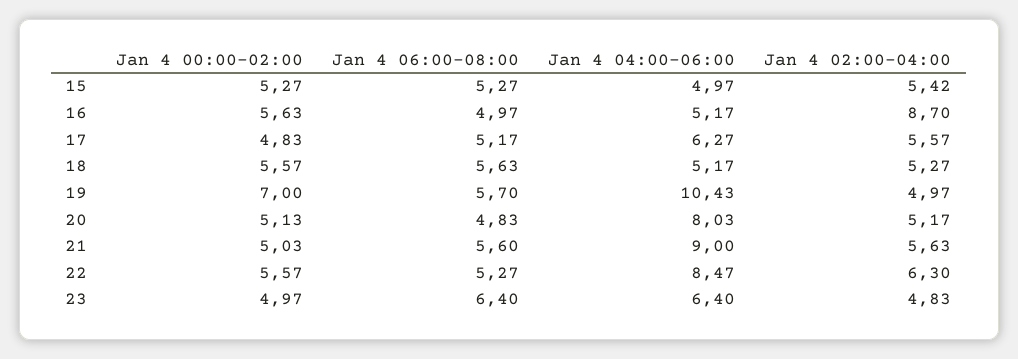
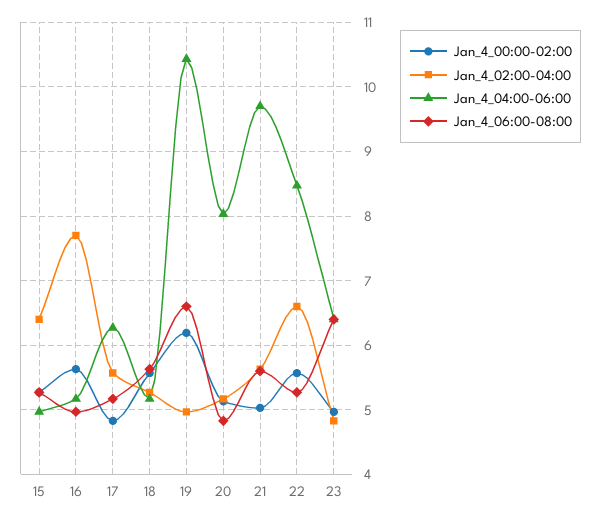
  {
    "Jan 4 00:00-02:00": {
      "15": 5.27,
      "16": 5.63,
      "17": 4.83,
      "18": 5.57,
-     "19": 7,
+     "19": 6.2,
      "20": 5.13,
      "21": 5.03,
      "22": 5.57,
      "23": 4.97
    },
    "Jan 4 06:00-08:00": {
      "15": 5.27,
      "16": 4.97,
      "17": 5.17,
      "18": 5.63,
-     "19": 5.7,
+     "19": 6.6,
      "20": 4.83,
      "21": 5.6,
      "22": 5.27,
      "23": 6.4
    },
    "Jan 4 04:00-06:00": {
      "15": 4.97,
      "16": 5.17,
      "17": 6.27,
      "18": 5.17,
      "19": 10.43,
      "20": 8.03,
-     "21": 9,
+     "21": 9.7,
      "22": 8.47,
      "23": 6.4
    },
    "Jan 4 02:00-04:00": {
-     "15": 5.42,
+     "15": 6.4,
-     "16": 8.7,
+     "16": 7.7,
      "17": 5.57,
      "18": 5.27,
      "19": 4.97,
      "20": 5.17,
      "21": 5.63,
-     "22": 6.3,
+     "22": 6.6,
      "23": 4.83
    }
  }

